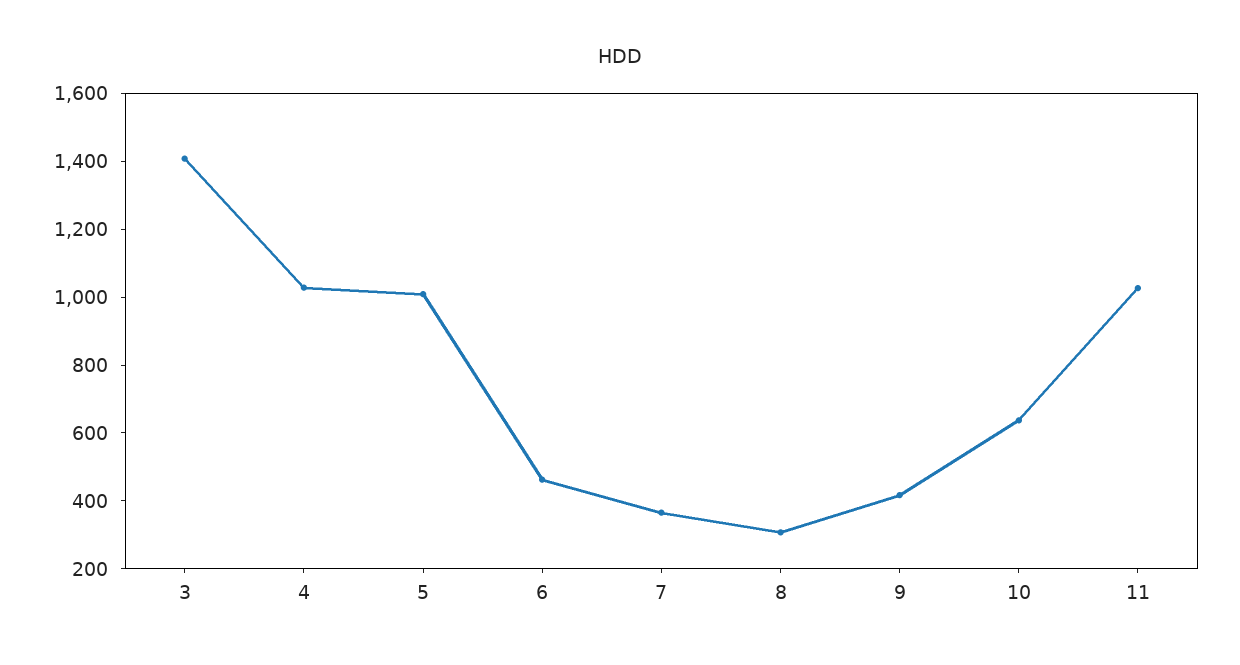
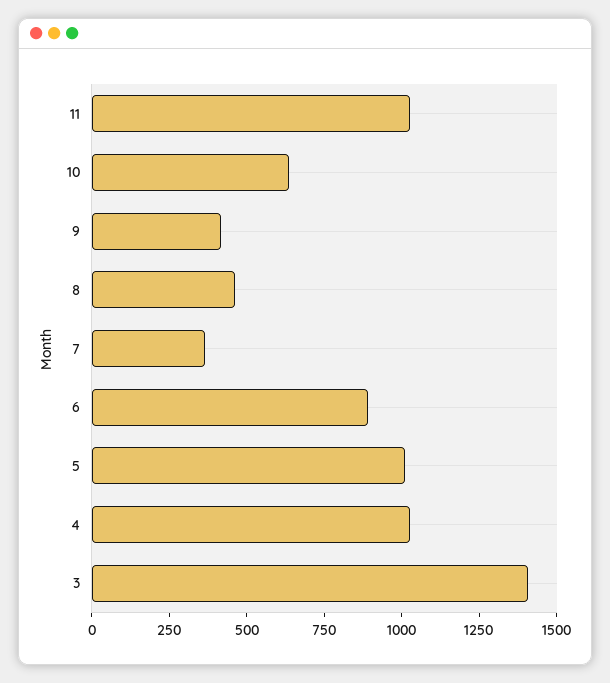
  {
    "3": 1400,
    "4": 1050,
    "5": 1000,
-   "6": 450,
+   "6": 900,
    "7": 350,
-   "8": 300,
+   "8": 450,
    "9": 400,
    "10": 650,
    "11": 1050
  }

